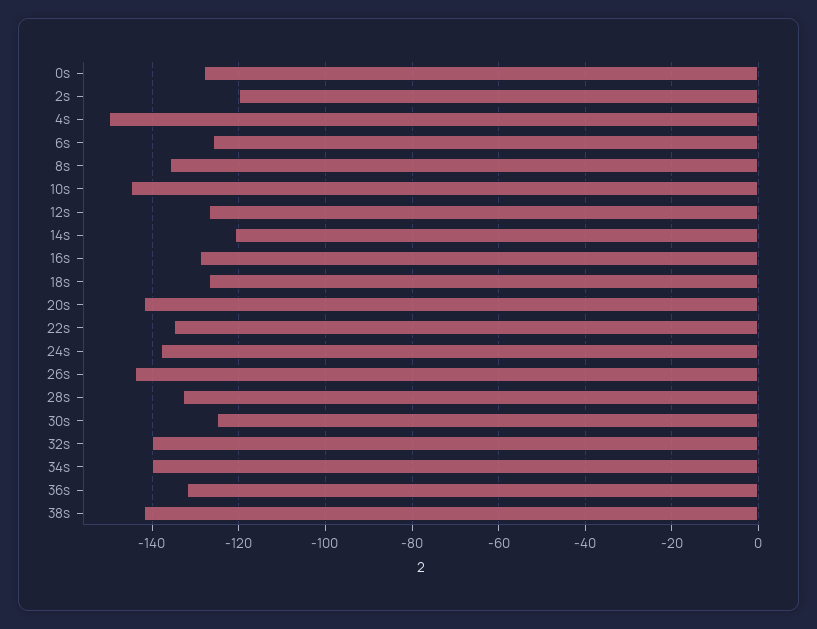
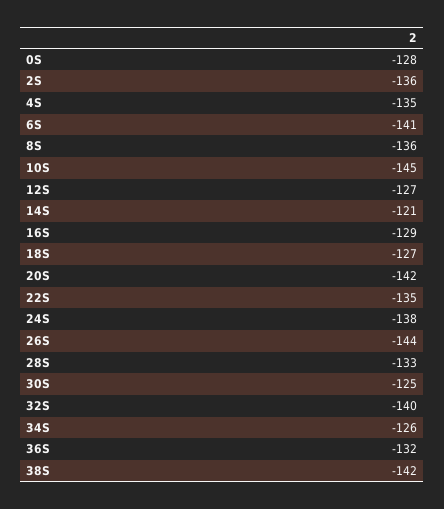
  {
    "0s": -128,
-   "2s": -120,
+   "2s": -136,
-   "4s": -150,
+   "4s": -135,
-   "6s": -125,
+   "6s": -141,
    "8s": -136,
    "10s": -145,
    "12s": -127,
    "14s": -121,
    "16s": -129,
    "18s": -127,
    "20s": -142,
    "22s": -135,
    "24s": -138,
    "26s": -144,
    "28s": -133,
    "30s": -125,
    "32s": -140,
-   "34s": -140,
+   "34s": -126,
    "36s": -132,
    "38s": -142
  }

